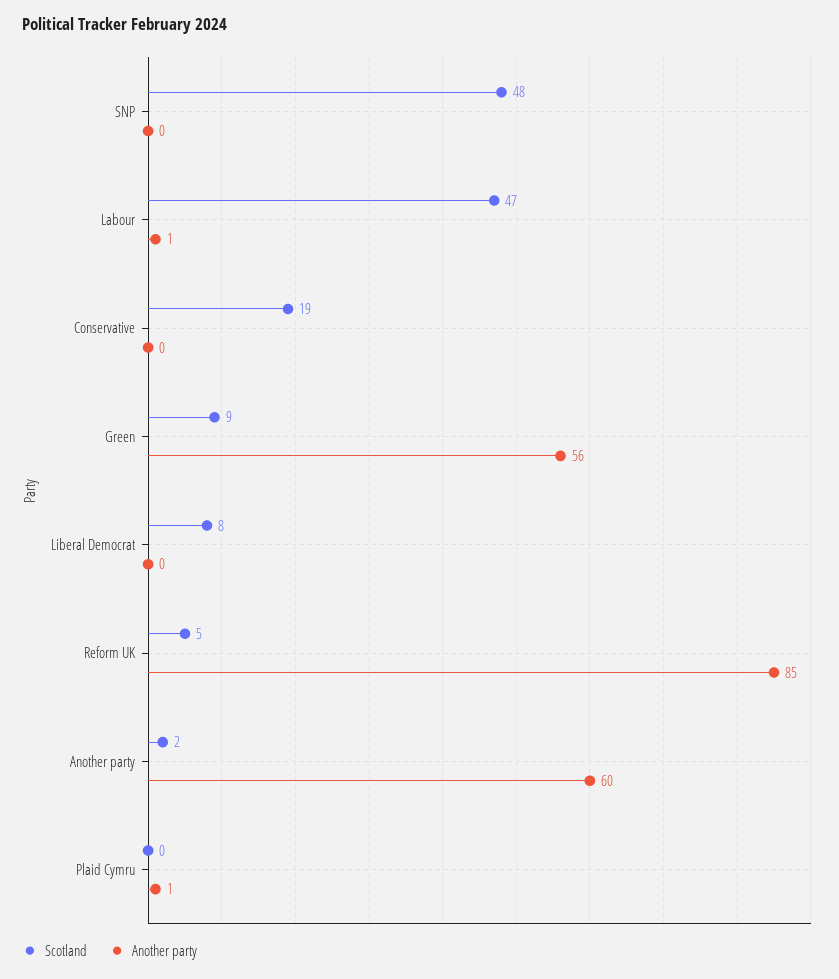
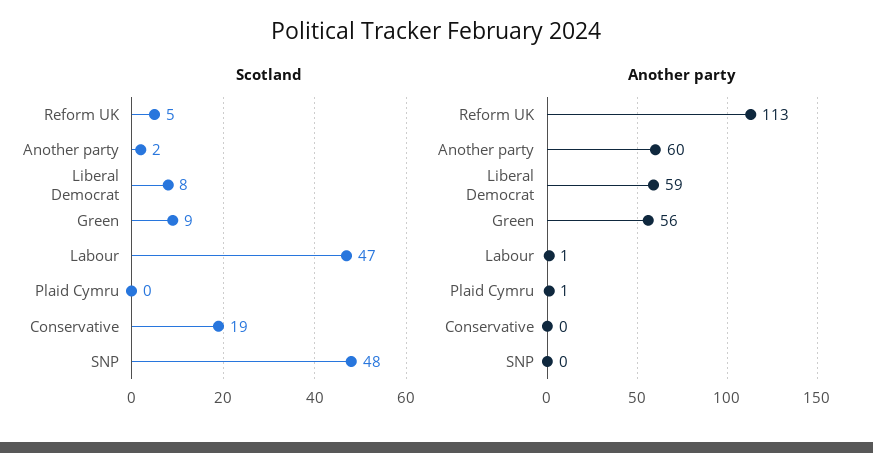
  {
    "Scotland": {
      "SNP": 48,
      "Labour": 47,
      "Conservative": 19,
      "Green": 9,
      "Liberal Democrat": 8,
      "Reform UK": 5,
      "Another party": 2,
      "Plaid Cymru": 0
    },
    "Another party": {
      "SNP": 0,
      "Labour": 1,
      "Conservative": 0,
      "Green": 56,
-     "Liberal Democrat": 0,
+     "Liberal Democrat": 59,
-     "Reform UK": 85,
+     "Reform UK": 113,
      "Another party": 60,
      "Plaid Cymru": 1
    }
  }

